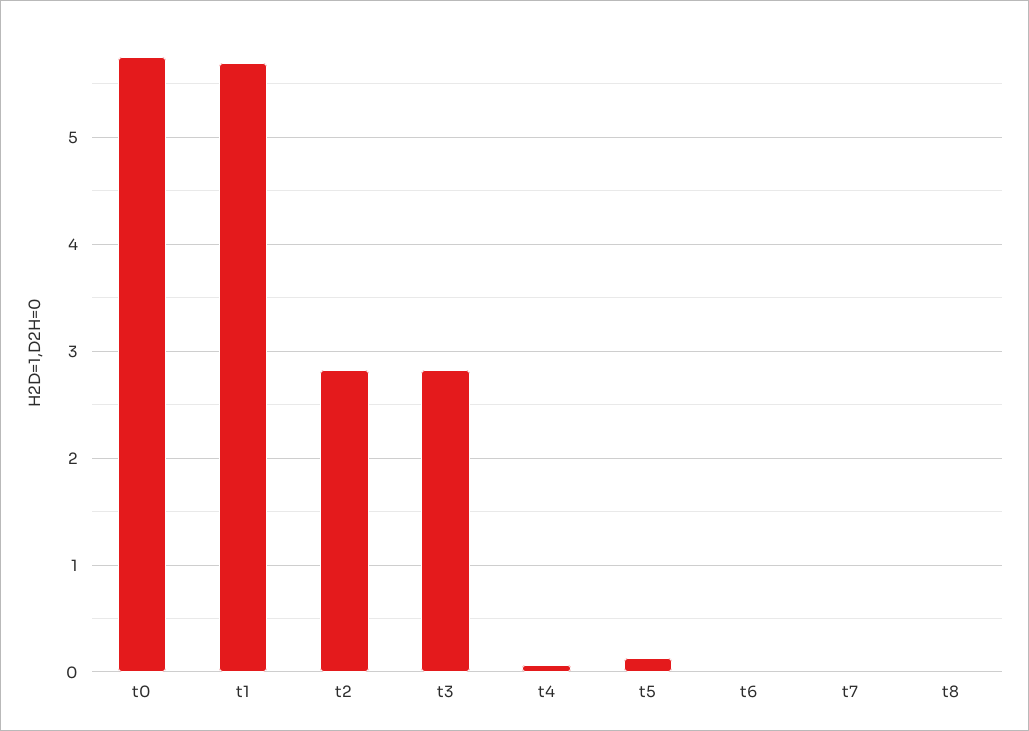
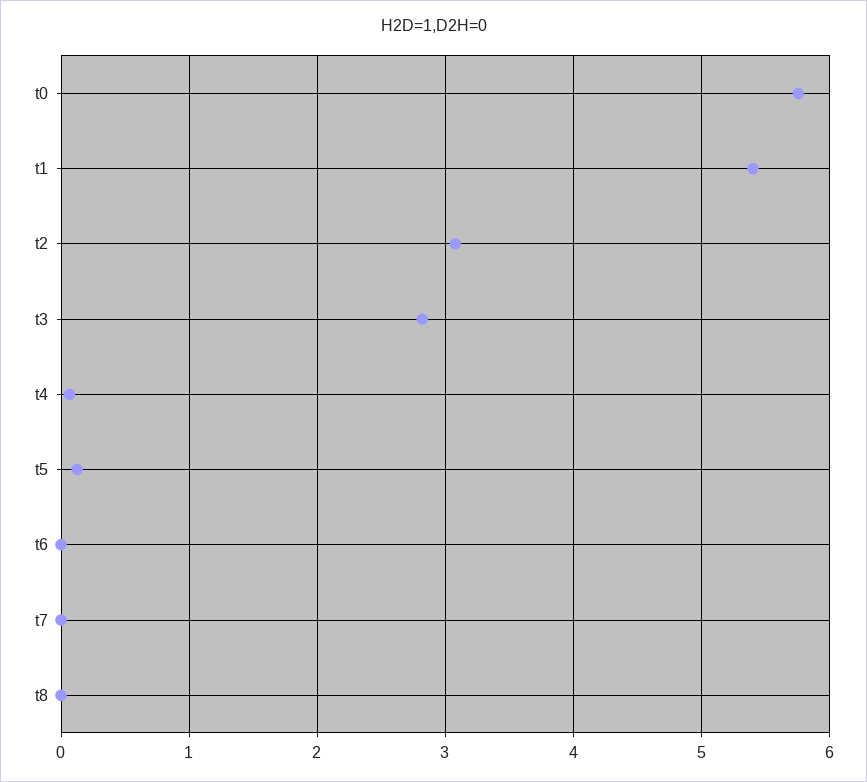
  {
    "t0": 5.8,
-   "t1": 5.7,
+   "t1": 5.4,
-   "t2": 2.8,
+   "t2": 3.1,
    "t3": 2.8,
    "t4": 0.1,
    "t5": 0.1,
    "t6": 0,
    "t7": 0,
    "t8": 0
  }

